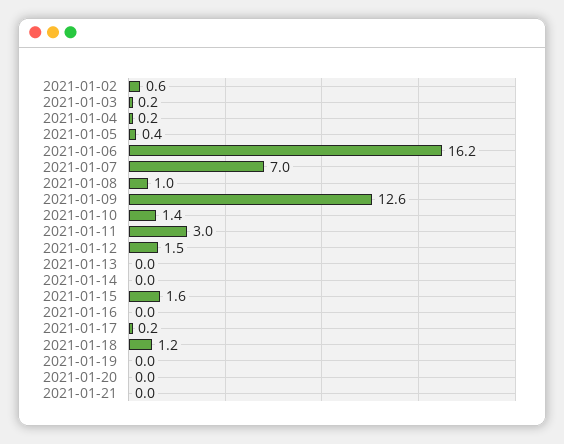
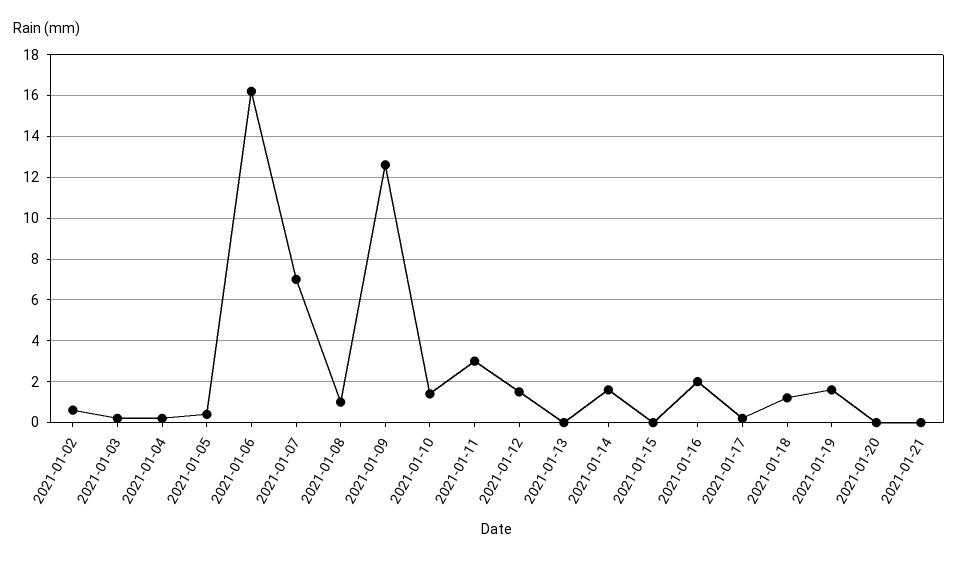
  {
    "2021-01-02": 0.6,
    "2021-01-03": 0.2,
    "2021-01-04": 0.2,
    "2021-01-05": 0.4,
    "2021-01-06": 16.2,
    "2021-01-07": 7,
    "2021-01-08": 1,
    "2021-01-09": 12.6,
    "2021-01-10": 1.4,
    "2021-01-11": 3,
    "2021-01-12": 1.5,
    "2021-01-13": 0,
-   "2021-01-14": 0,
+   "2021-01-14": 1.5,
-   "2021-01-15": 1.6,
+   "2021-01-15": 0,
-   "2021-01-16": 0,
+   "2021-01-16": 2,
    "2021-01-17": 0.2,
    "2021-01-18": 1.2,
-   "2021-01-19": 0,
+   "2021-01-19": 1.5,
    "2021-01-20": 0,
    "2021-01-21": 0
  }

